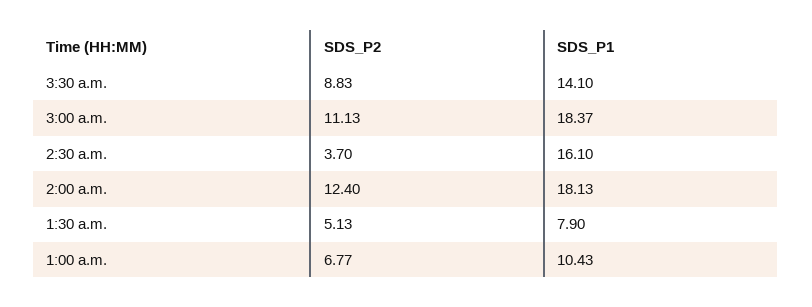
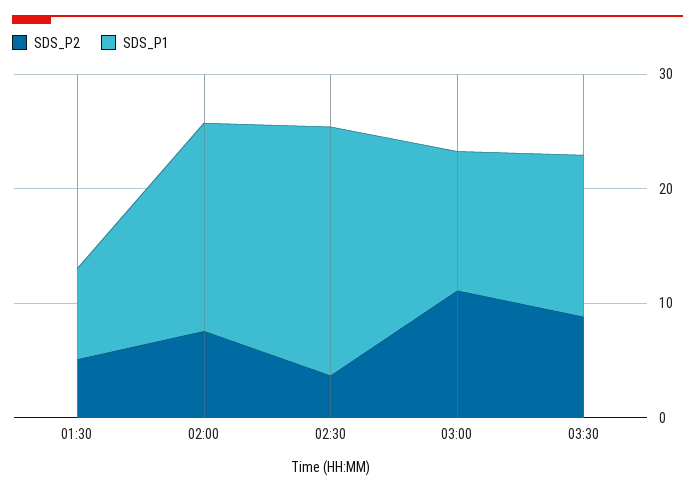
  {
    "SDS_P2": {
      "3:30 a.m.": 8.83,
      "3:00 a.m.": 11.13,
      "2:30 a.m.": 3.7,
-     "2:00 a.m.": 12.4,
+     "2:00 a.m.": 8,
-     "1:30 a.m.": 5.13,
+     "1:30 a.m.": 5.13
-     "1:00 a.m.": 6.77
    },
    "SDS_P1": {
      "3:30 a.m.": 14.1,
-     "3:00 a.m.": 18.37,
+     "3:00 a.m.": 12,
-     "2:30 a.m.": 16.1,
+     "2:30 a.m.": 22,
      "2:00 a.m.": 18.13,
-     "1:30 a.m.": 7.9,
+     "1:30 a.m.": 7.9
-     "1:00 a.m.": 10.43
    }
  }

